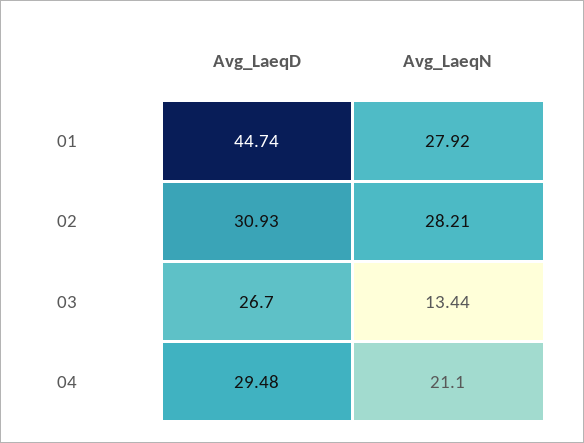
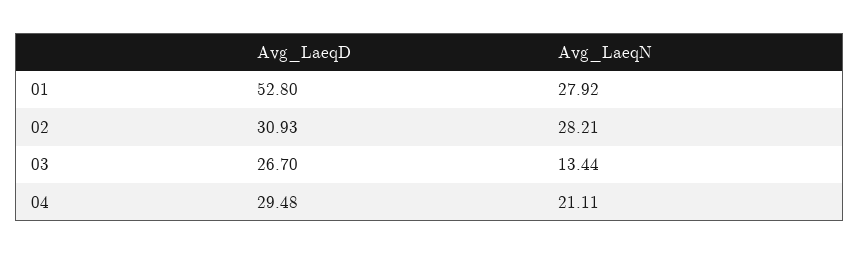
  {
    "Avg_LaeqD": {
-     "01": 44.74,
+     "01": 52.8,
      "02": 30.93,
      "03": 26.7,
      "04": 29.48
    },
    "Avg_LaeqN": {
      "01": 27.92,
      "02": 28.21,
      "03": 13.44,
-     "04": 21.1
+     "04": 21.11
    }
  }

